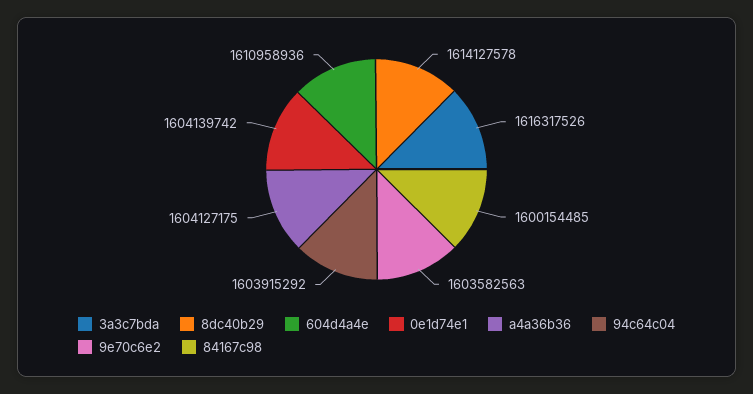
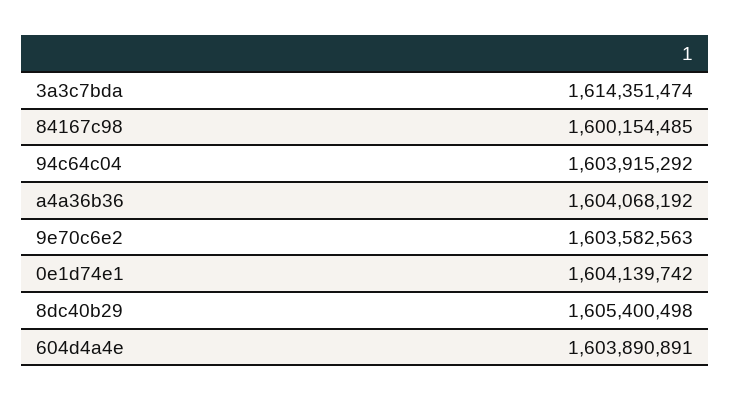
  {
-   "3a3c7bda": 1616317526,
+   "3a3c7bda": 1614351474,
-   "8dc40b29": 1614127578,
+   "8dc40b29": 1605400498,
-   "604d4a4e": 1610958936,
+   "604d4a4e": 1603890891,
    "0e1d74e1": 1604139742,
-   "a4a36b36": 1604127175,
+   "a4a36b36": 1604068192,
    "94c64c04": 1603915292,
    "9e70c6e2": 1603582563,
    "84167c98": 1600154485
  }

